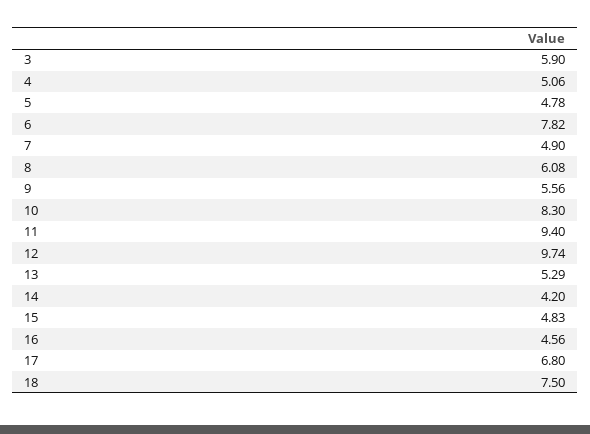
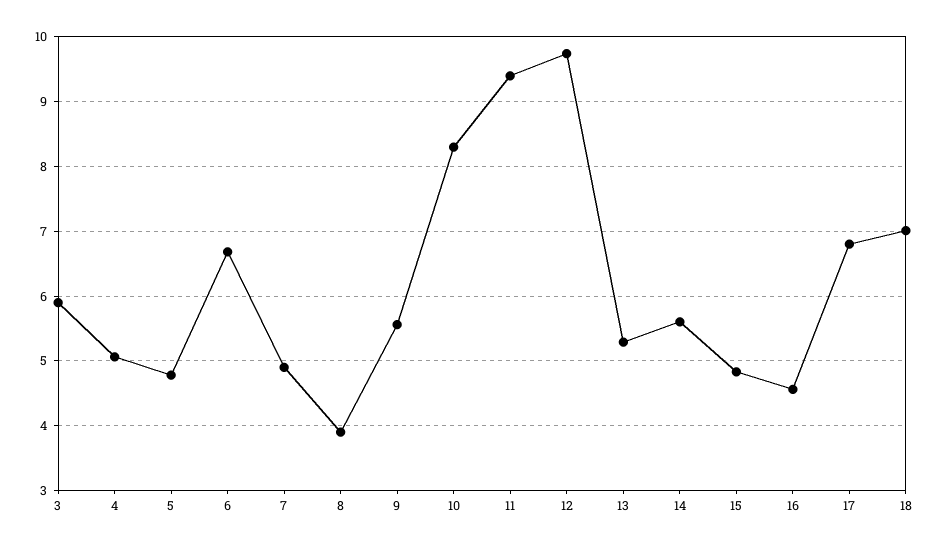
  {
    "3": 5.9,
    "4": 5.06,
    "5": 4.78,
-   "6": 7.82,
+   "6": 6.7,
    "7": 4.9,
-   "8": 6.08,
+   "8": 3.9,
    "9": 5.56,
    "10": 8.3,
    "11": 9.4,
    "12": 9.74,
    "13": 5.29,
-   "14": 4.2,
+   "14": 5.6,
    "15": 4.83,
    "16": 4.56,
    "17": 6.8,
-   "18": 7.5
+   "18": 7
  }

